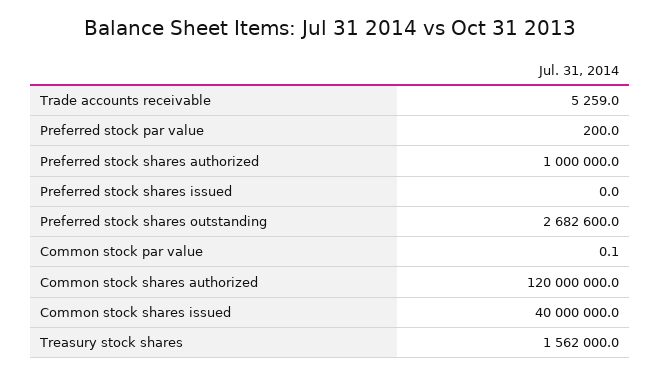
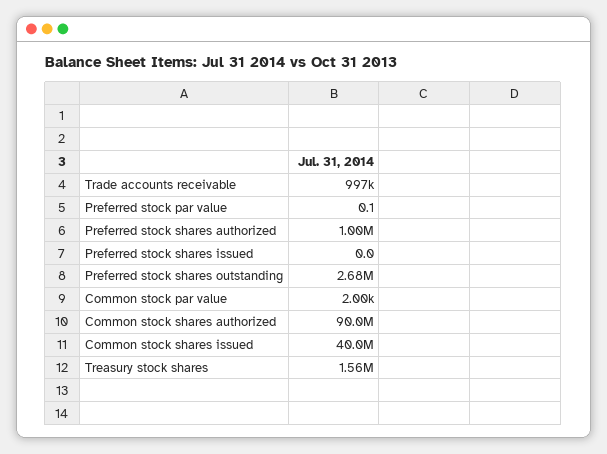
  {
-   "Trade accounts receivable": 5259,
+   "Trade accounts receivable": 997000,
-   "Preferred stock par value": 200,
+   "Preferred stock par value": 0.1,
    "Preferred stock shares authorized": 1000000,
    "Preferred stock shares issued": 0,
    "Preferred stock shares outstanding": 2682600,
-   "Common stock par value": 0.1,
+   "Common stock par value": 2000,
-   "Common stock shares authorized": 120000000,
+   "Common stock shares authorized": 90000000,
    "Common stock shares issued": 40000000,
    "Treasury stock shares": 1562000
  }

